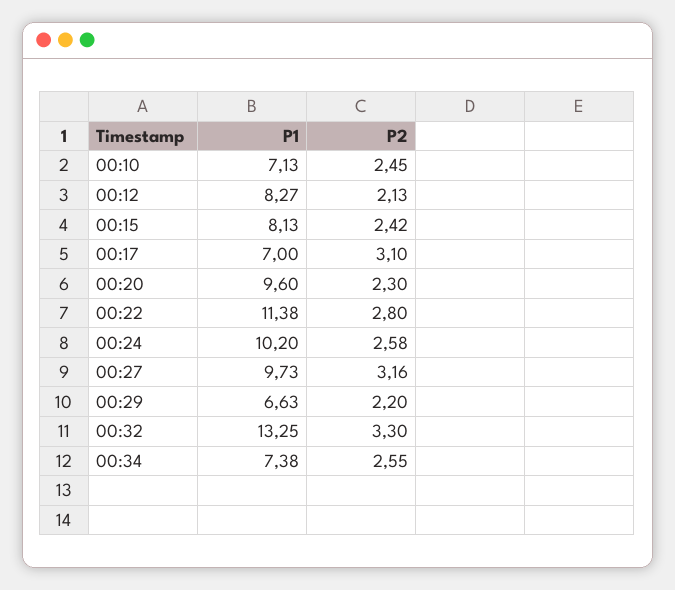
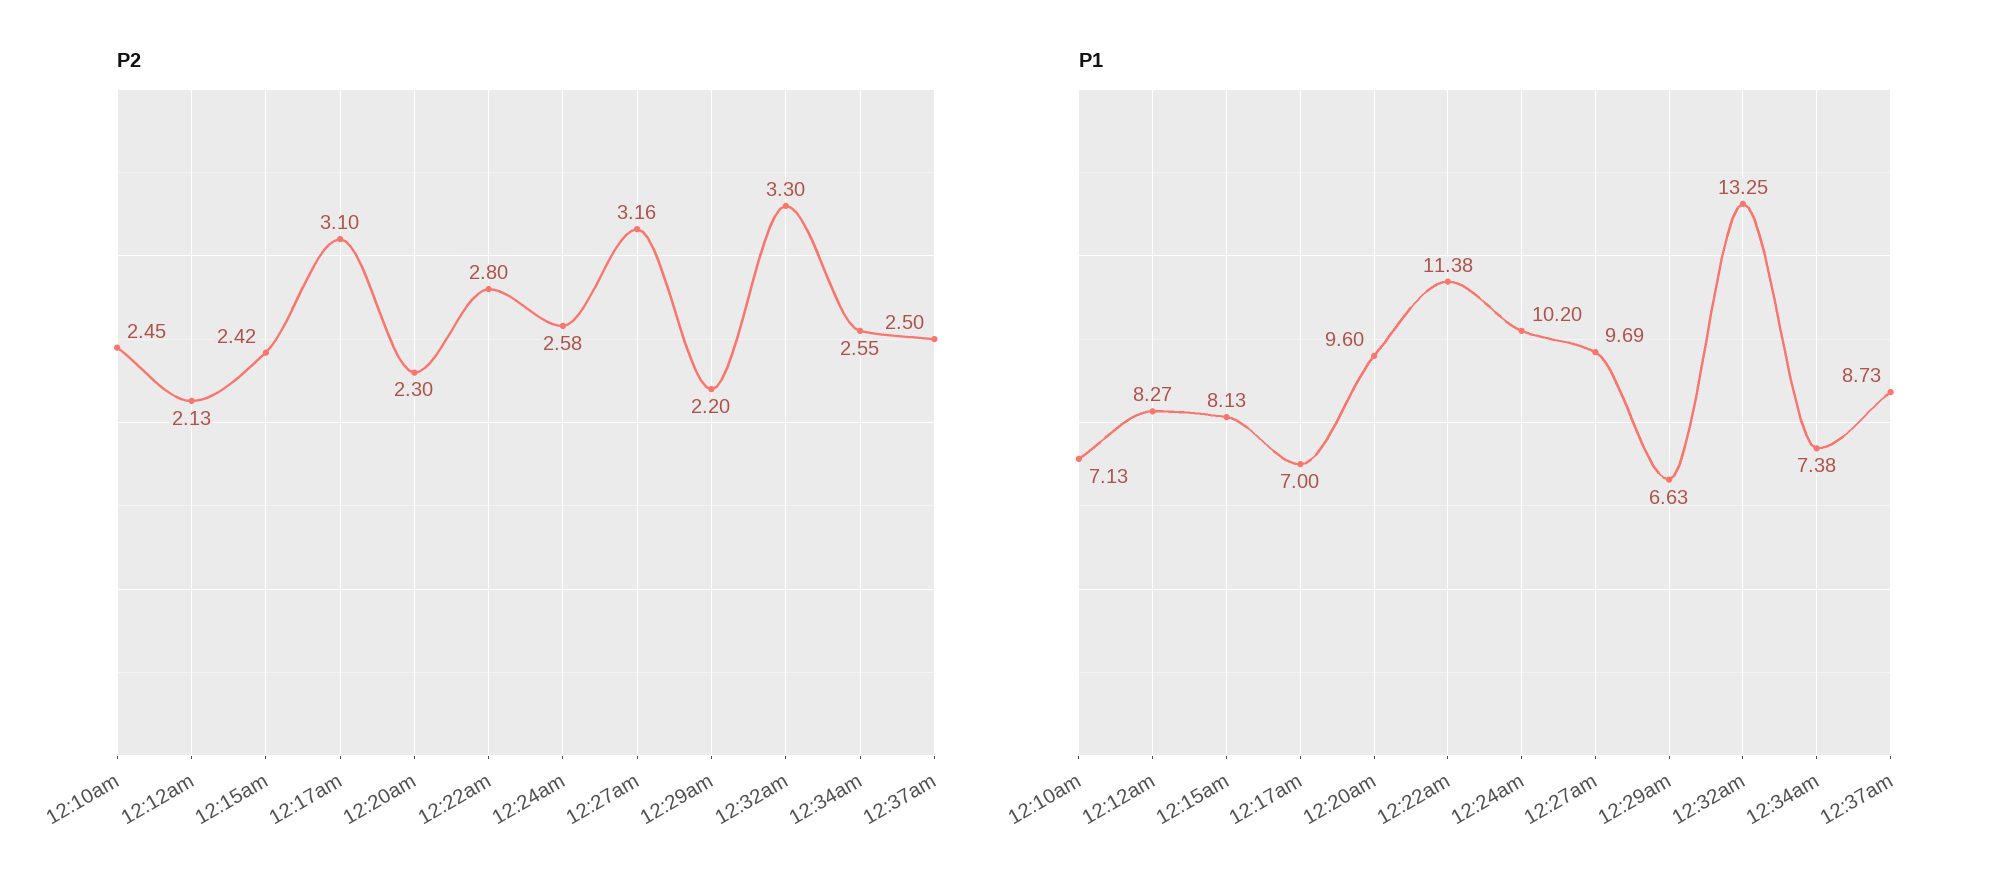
  {
    "P1": {
      "00:10": 7.13,
      "00:12": 8.27,
      "00:15": 8.13,
      "00:17": 7,
      "00:20": 9.6,
      "00:22": 11.38,
      "00:24": 10.2,
-     "00:27": 9.73,
+     "00:27": 9.69,
      "00:29": 6.63,
      "00:32": 13.25,
-     "00:34": 7.38
+     "00:34": 7.38,
+     "12:37am": 8.73
    },
    "P2": {
      "00:10": 2.45,
      "00:12": 2.13,
      "00:15": 2.42,
      "00:17": 3.1,
      "00:20": 2.3,
      "00:22": 2.8,
      "00:24": 2.58,
      "00:27": 3.16,
      "00:29": 2.2,
      "00:32": 3.3,
-     "00:34": 2.55
+     "00:34": 2.55,
+     "12:37am": 2.5
    }
  }

